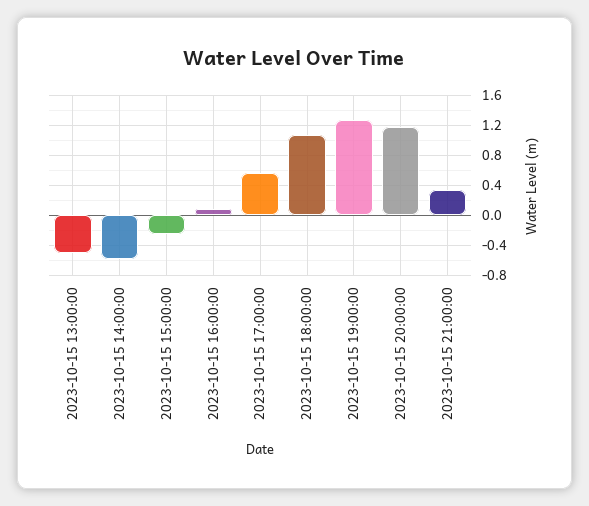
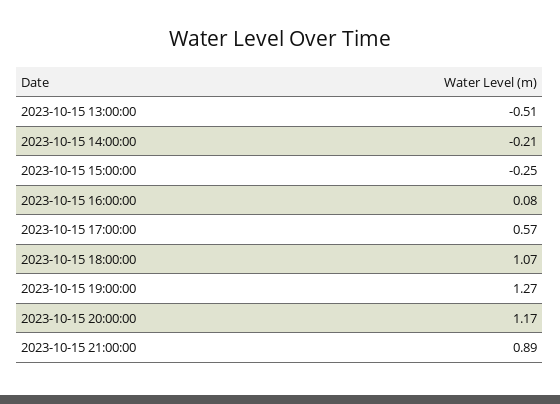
  {
    "2023-10-15 13:00:00": -0.51,
-   "2023-10-15 14:00:00": -0.6,
+   "2023-10-15 14:00:00": -0.21,
    "2023-10-15 15:00:00": -0.25,
    "2023-10-15 16:00:00": 0.08,
    "2023-10-15 17:00:00": 0.57,
    "2023-10-15 18:00:00": 1.07,
    "2023-10-15 19:00:00": 1.27,
    "2023-10-15 20:00:00": 1.17,
-   "2023-10-15 21:00:00": 0.3
+   "2023-10-15 21:00:00": 0.89
  }

